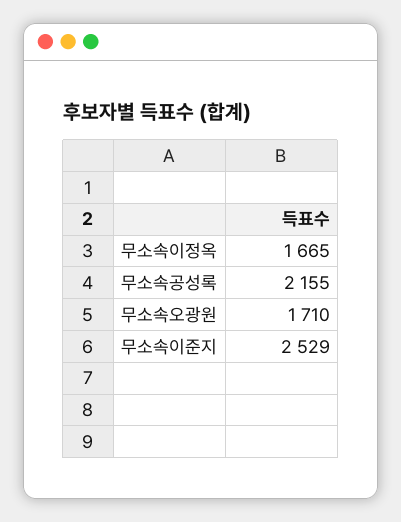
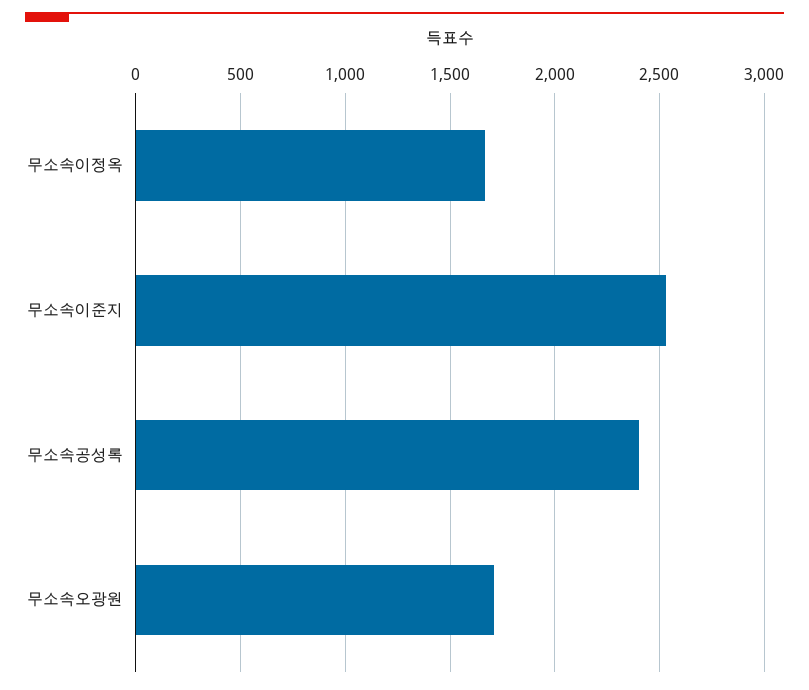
  {
    "무소속이정옥": 1665,
-   "무소속공성록": 2155,
+   "무소속공성록": 2400,
    "무소속오광원": 1710,
    "무소속이준지": 2529
  }

